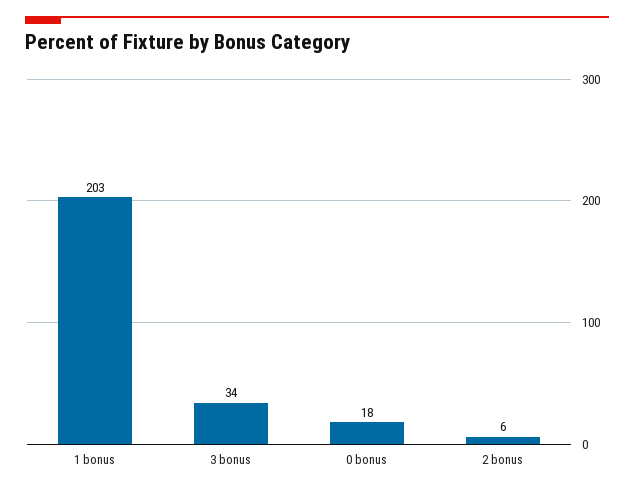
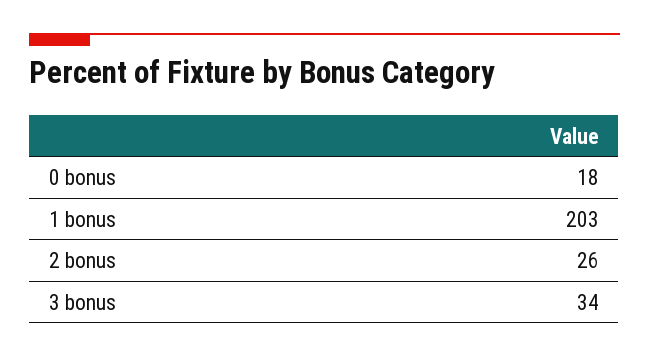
  {
    "1 bonus": 203,
    "3 bonus": 34,
    "0 bonus": 18,
-   "2 bonus": 6
+   "2 bonus": 26
  }

